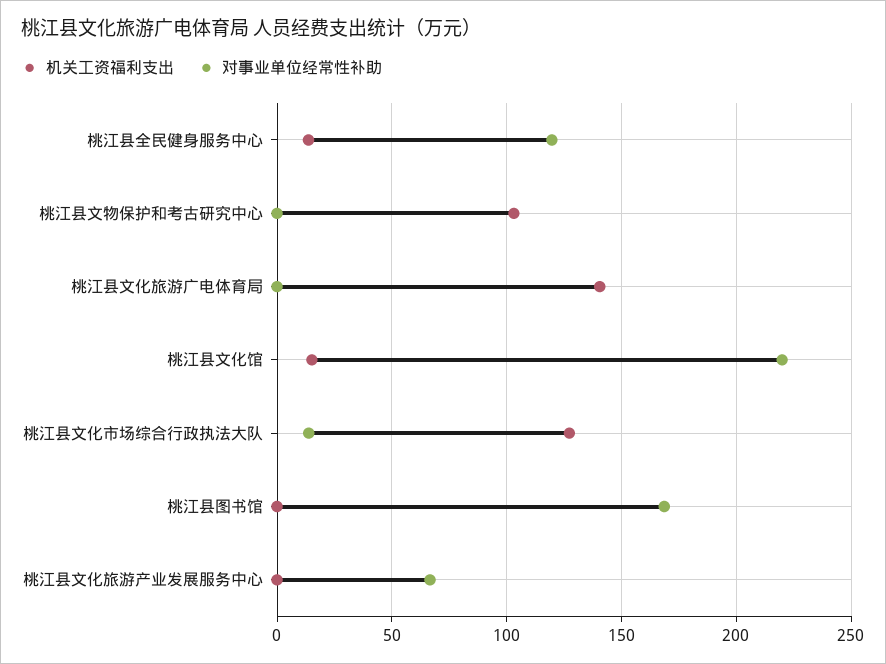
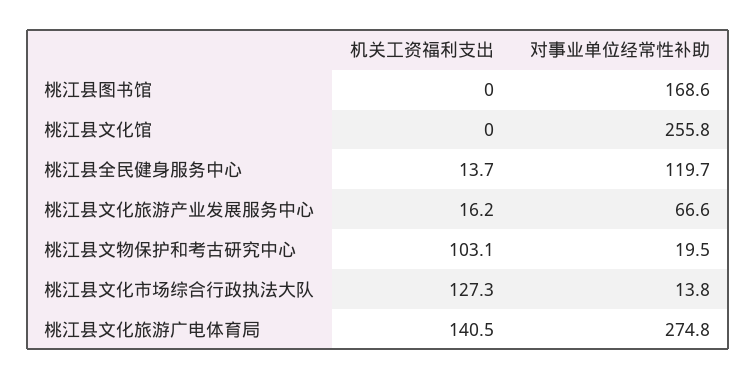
  {
    "机关工资福利支出": {
      "桃江县全民健身服务中心": 13.7,
      "桃江县文物保护和考古研究中心": 103.1,
      "桃江县文化旅游广电体育局": 140.5,
-     "桃江县文化馆": 15,
+     "桃江县文化馆": 0,
      "桃江县文化市场综合行政执法大队": 127.3,
      "桃江县图书馆": 0,
-     "桃江县文化旅游产业发展服务中心": 0
+     "桃江县文化旅游产业发展服务中心": 16.2
    },
    "对事业单位经常性补助": {
      "桃江县全民健身服务中心": 119.7,
-     "桃江县文物保护和考古研究中心": 0,
+     "桃江县文物保护和考古研究中心": 19.5,
-     "桃江县文化旅游广电体育局": 0,
+     "桃江县文化旅游广电体育局": 274.8,
-     "桃江县文化馆": 220,
+     "桃江县文化馆": 255.8,
      "桃江县文化市场综合行政执法大队": 13.8,
      "桃江县图书馆": 168.6,
      "桃江县文化旅游产业发展服务中心": 66.6
    }
  }

